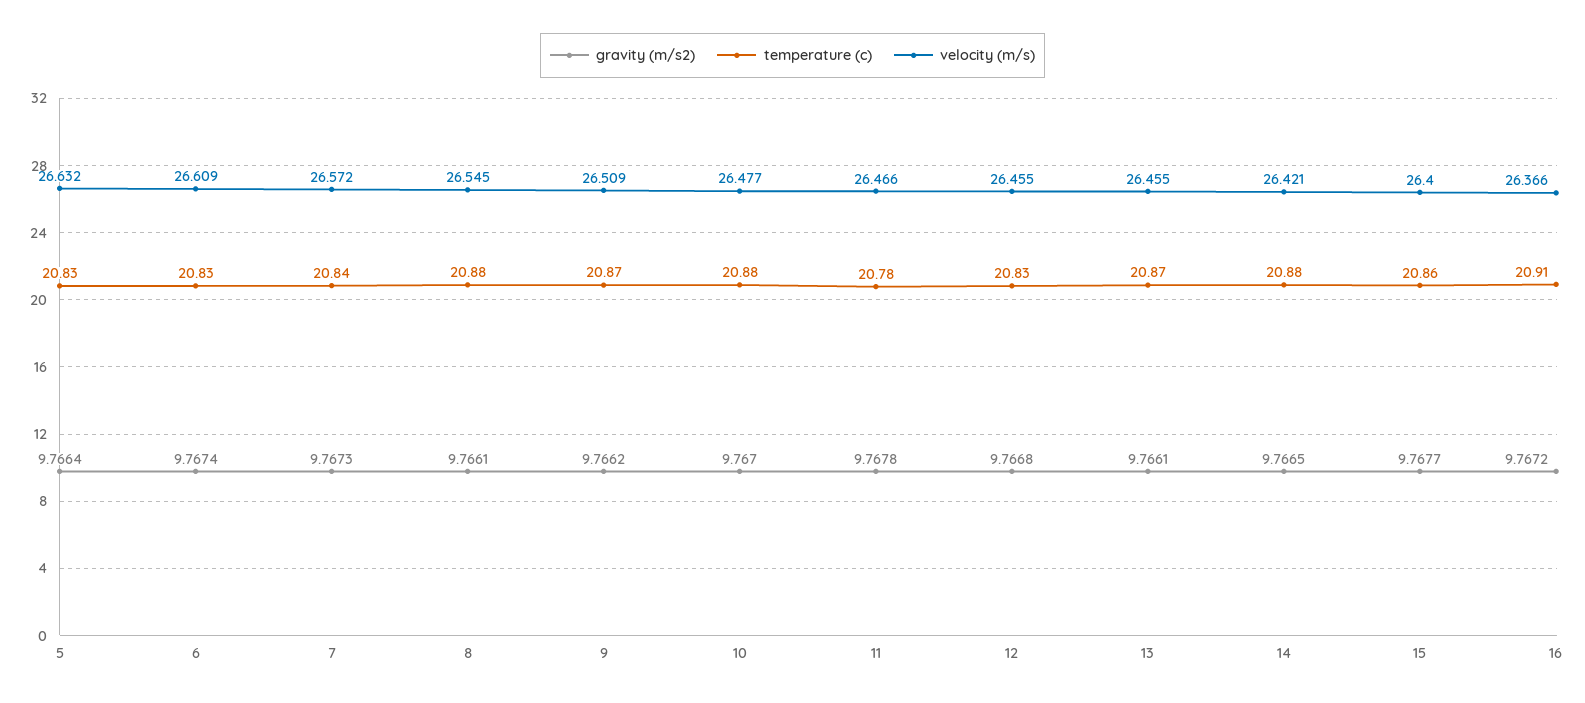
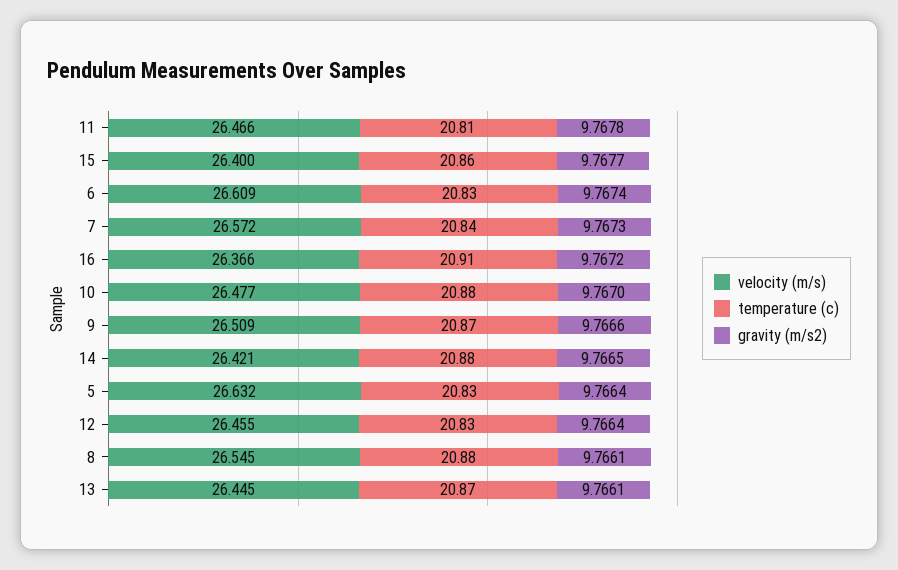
  {
    "gravity (m/s2)": {
      "5": 9.7664,
      "6": 9.7674,
      "7": 9.7673,
      "8": 9.7661,
-     "9": 9.7662,
+     "9": 9.7666,
      "10": 9.767,
      "11": 9.7678,
-     "12": 9.7668,
+     "12": 9.7664,
      "13": 9.7661,
      "14": 9.7665,
      "15": 9.7677,
      "16": 9.7672
    },
    "temperature (c)": {
      "5": 20.83,
      "6": 20.83,
      "7": 20.84,
      "8": 20.88,
      "9": 20.87,
      "10": 20.88,
-     "11": 20.78,
+     "11": 20.81,
      "12": 20.83,
      "13": 20.87,
      "14": 20.88,
      "15": 20.86,
      "16": 20.91
    },
    "velocity (m/s)": {
      "5": 26.632,
      "6": 26.609,
      "7": 26.572,
      "8": 26.545,
      "9": 26.509,
      "10": 26.477,
      "11": 26.466,
      "12": 26.455,
-     "13": 26.455,
+     "13": 26.445,
      "14": 26.421,
      "15": 26.4,
      "16": 26.366
    }
  }

